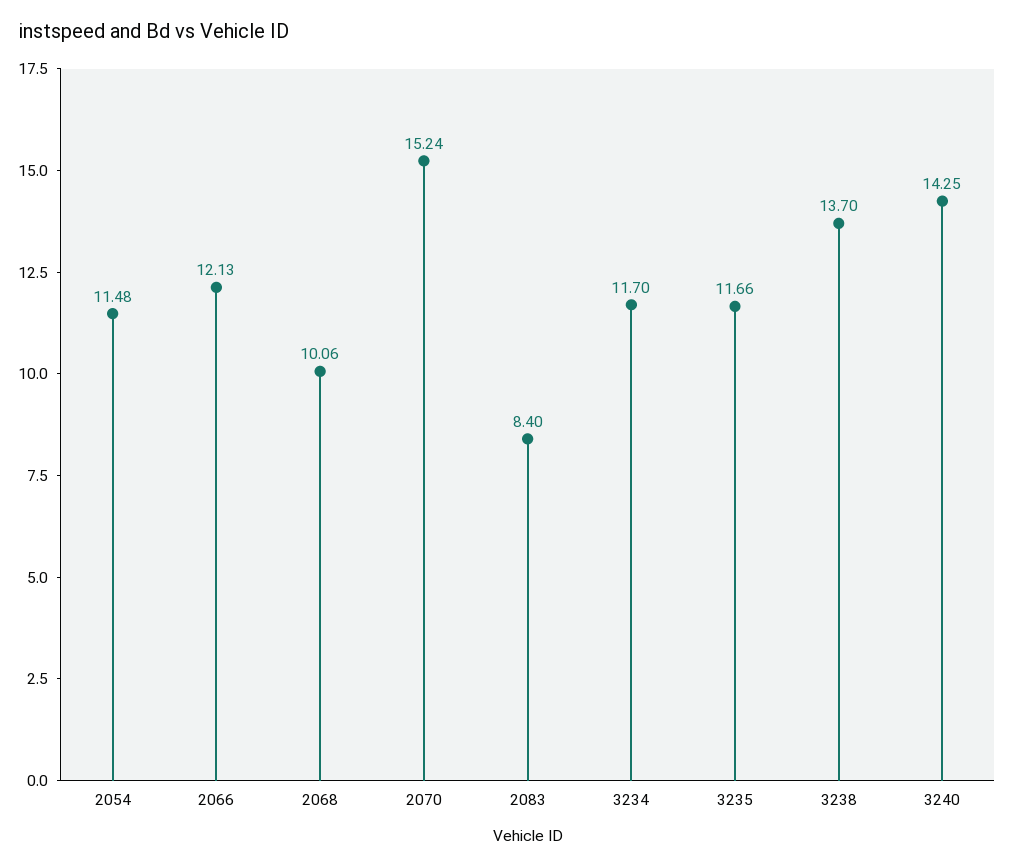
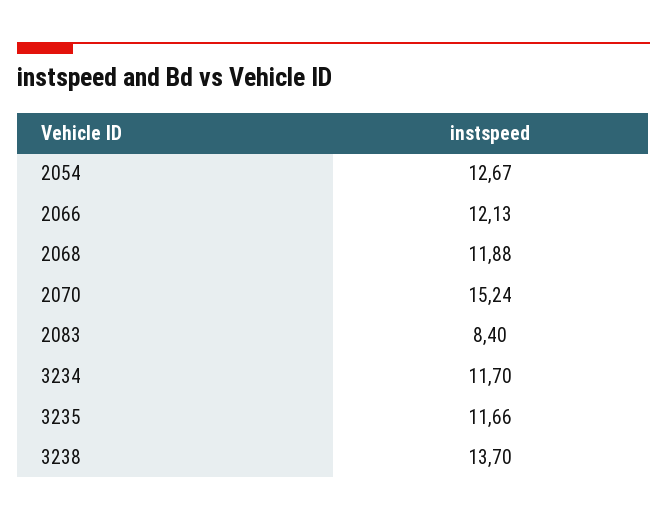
  {
-   "2054": 11.48,
+   "2054": 12.67,
    "2066": 12.13,
-   "2068": 10.06,
+   "2068": 11.88,
    "2070": 15.24,
    "2083": 8.4,
    "3234": 11.7,
    "3235": 11.66,
-   "3238": 13.7,
+   "3238": 13.7
-   "3240": 14.25
  }

